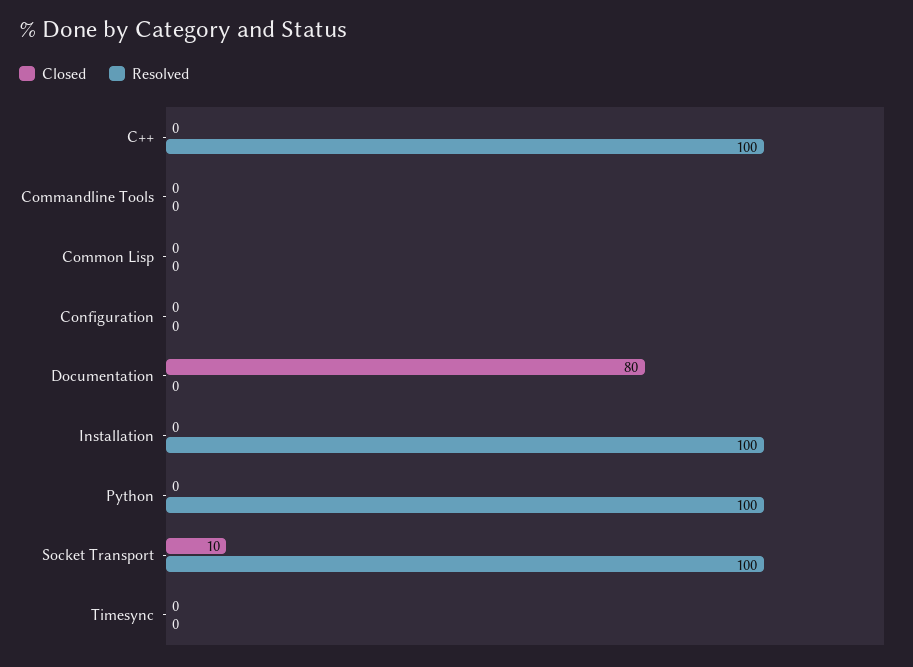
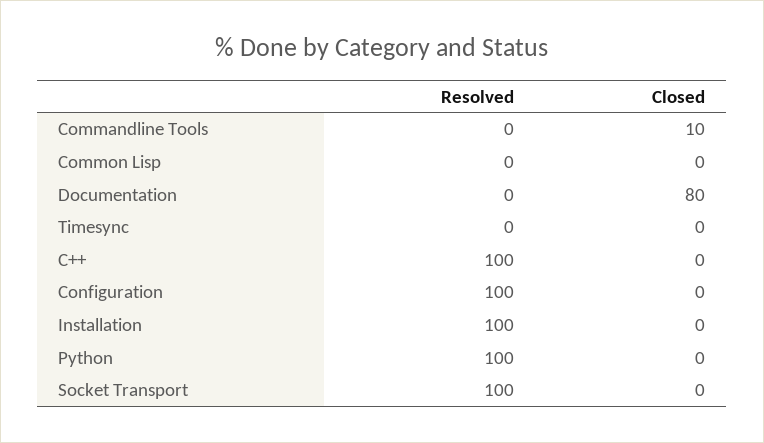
  {
    "Closed": {
      "C++": 0,
-     "Commandline Tools": 0,
+     "Commandline Tools": 10,
      "Common Lisp": 0,
      "Configuration": 0,
      "Documentation": 80,
      "Installation": 0,
      "Python": 0,
-     "Socket Transport": 10,
+     "Socket Transport": 0,
      "Timesync": 0
    },
    "Resolved": {
      "C++": 100,
      "Commandline Tools": 0,
      "Common Lisp": 0,
-     "Configuration": 0,
+     "Configuration": 100,
      "Documentation": 0,
      "Installation": 100,
      "Python": 100,
      "Socket Transport": 100,
      "Timesync": 0
    }
  }

